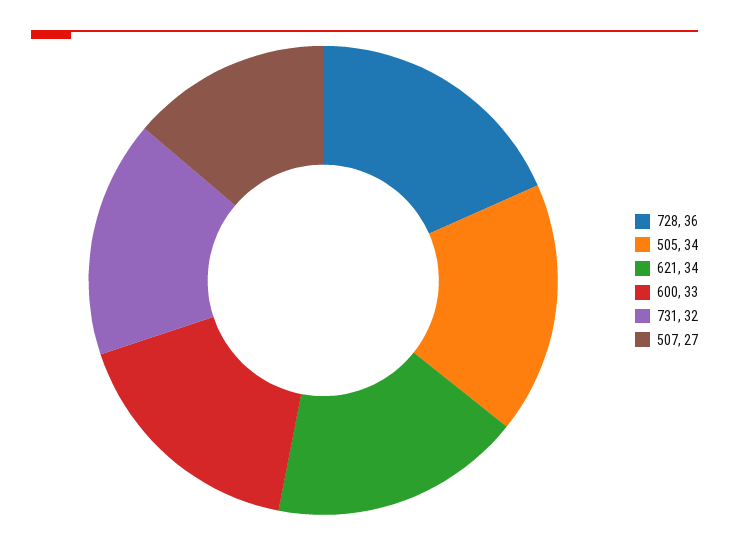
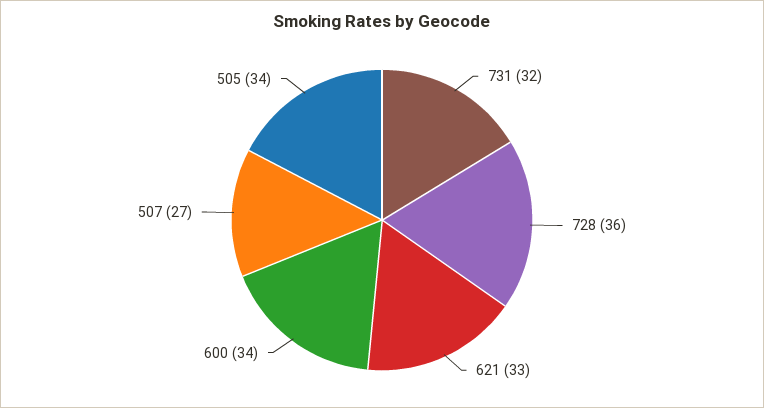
  {
    "728": 36,
    "505": 34,
-   "621": 34,
+   "621": 33,
-   "600": 33,
+   "600": 34,
    "731": 32,
    "507": 27
  }

